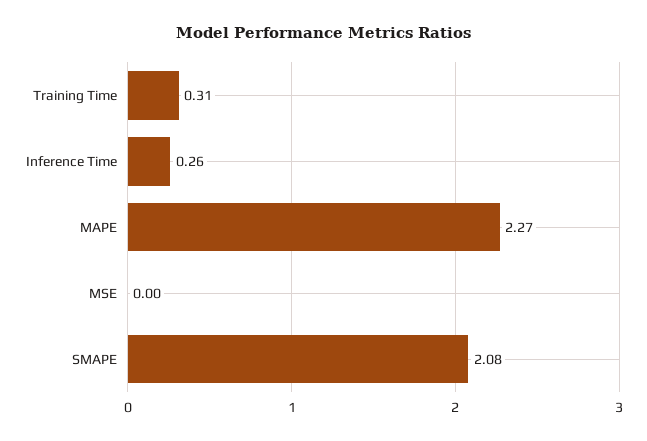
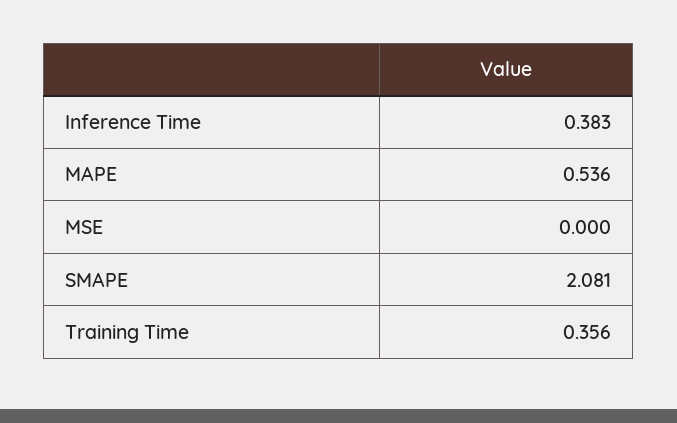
  {
-   "Training Time": 0.31,
+   "Training Time": 0.356,
-   "Inference Time": 0.26,
+   "Inference Time": 0.383,
-   "MAPE": 2.27,
+   "MAPE": 0.536,
    "MSE": 0,
    "SMAPE": 2.081
  }

